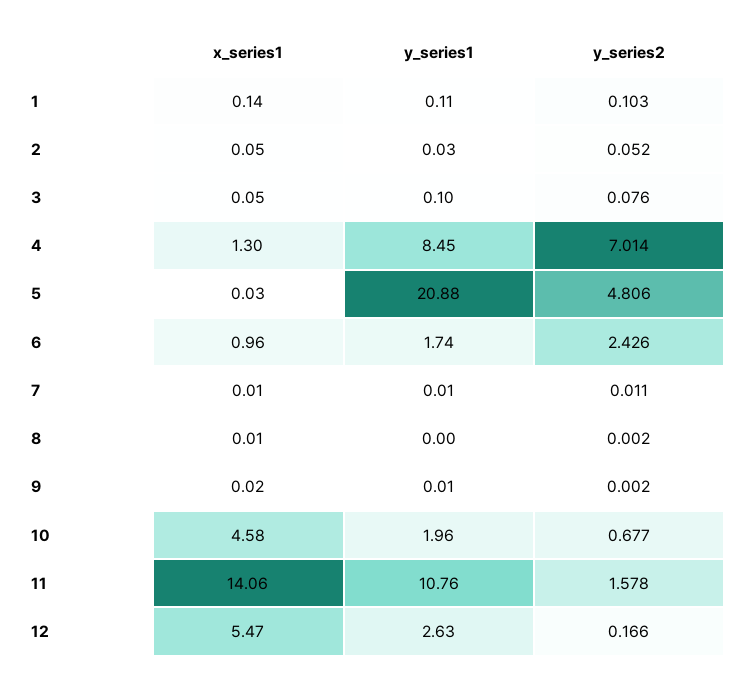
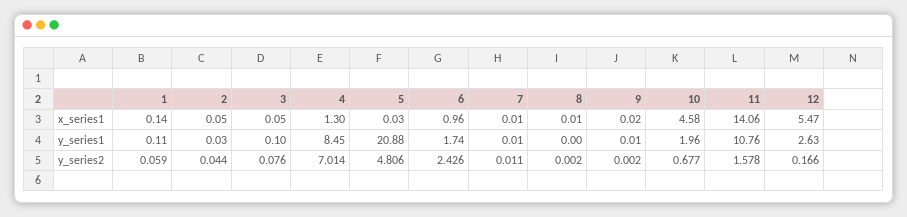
  {
    "x_series1": {
      "1": 0.14,
      "2": 0.05,
      "3": 0.05,
      "4": 1.3,
      "5": 0.03,
      "6": 0.96,
      "7": 0.01,
      "8": 0.01,
      "9": 0.02,
      "10": 4.58,
      "11": 14.06,
      "12": 5.47
    },
    "y_series1": {
      "1": 0.11,
      "2": 0.03,
      "3": 0.1,
      "4": 8.45,
      "5": 20.88,
      "6": 1.74,
      "7": 0.01,
      "8": 0,
      "9": 0.01,
      "10": 1.96,
      "11": 10.76,
      "12": 2.63
    },
    "y_series2": {
-     "1": 0.103,
+     "1": 0.059,
-     "2": 0.052,
+     "2": 0.044,
      "3": 0.076,
      "4": 7.014,
      "5": 4.806,
      "6": 2.426,
      "7": 0.011,
      "8": 0.002,
      "9": 0.002,
      "10": 0.677,
      "11": 1.578,
      "12": 0.166
    }
  }

